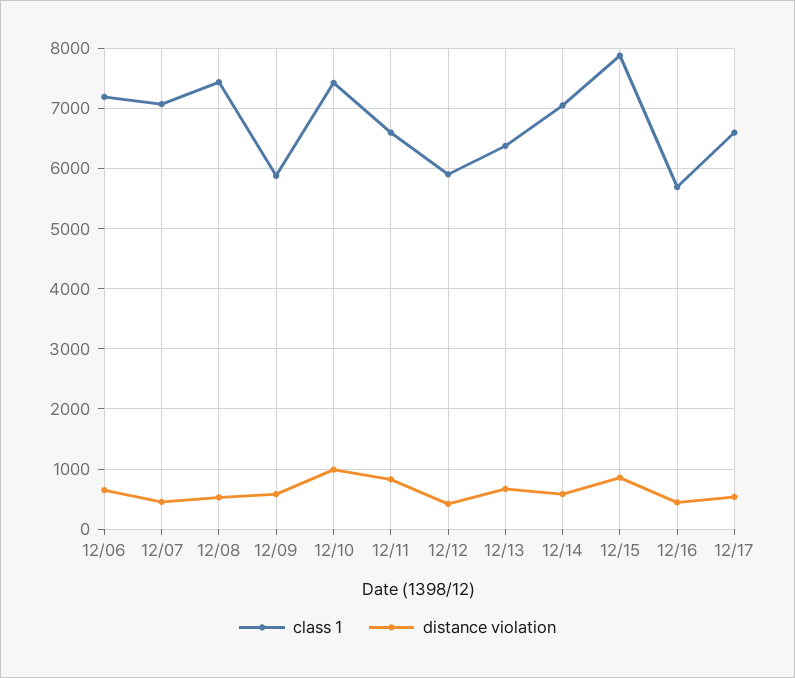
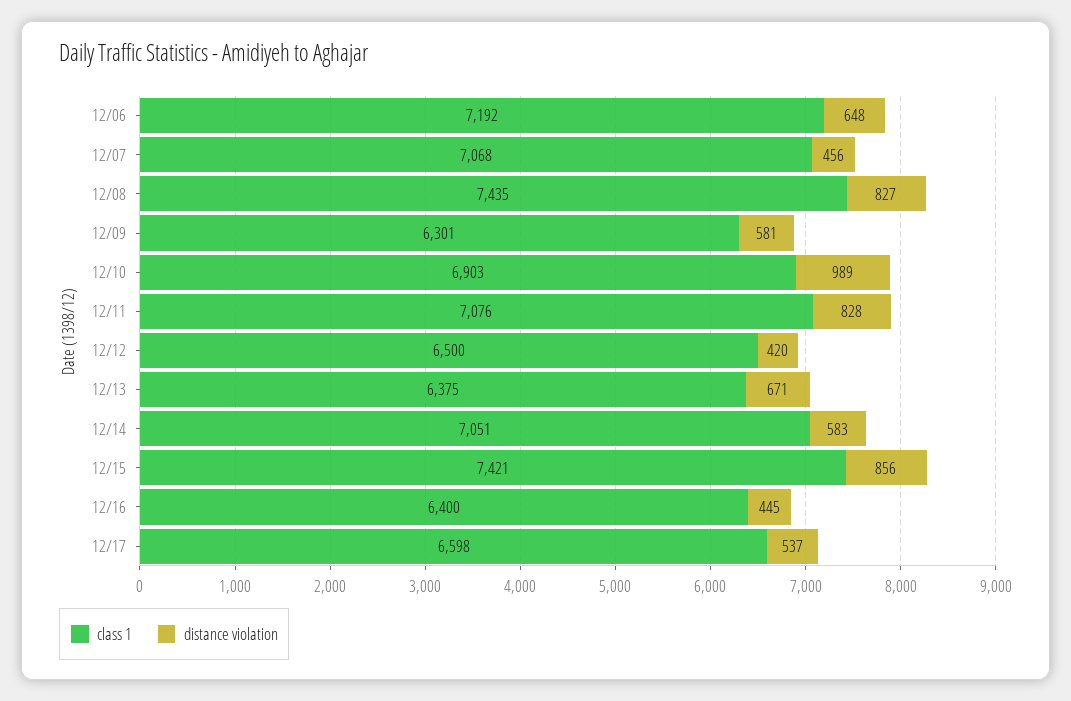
  {
    "class 1": {
      "12/06": 7192,
      "12/07": 7068,
      "12/08": 7435,
-     "12/09": 5900,
+     "12/09": 6301,
-     "12/10": 7400,
+     "12/10": 6903,
-     "12/11": 6600,
+     "12/11": 7076,
-     "12/12": 5900,
+     "12/12": 6500,
      "12/13": 6375,
      "12/14": 7051,
-     "12/15": 7900,
+     "12/15": 7421,
-     "12/16": 5700,
+     "12/16": 6400,
      "12/17": 6598
    },
    "distance violation": {
      "12/06": 648,
      "12/07": 456,
-     "12/08": 500,
+     "12/08": 827,
      "12/09": 581,
      "12/10": 989,
      "12/11": 828,
      "12/12": 420,
      "12/13": 671,
      "12/14": 583,
      "12/15": 856,
      "12/16": 445,
      "12/17": 537
    }
  }

